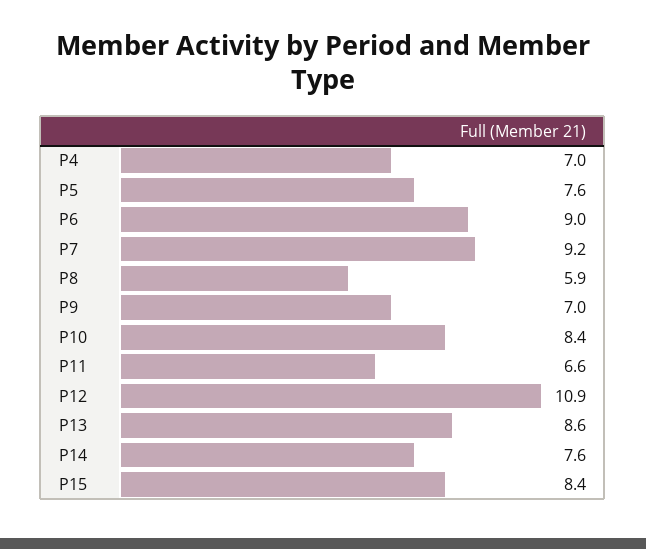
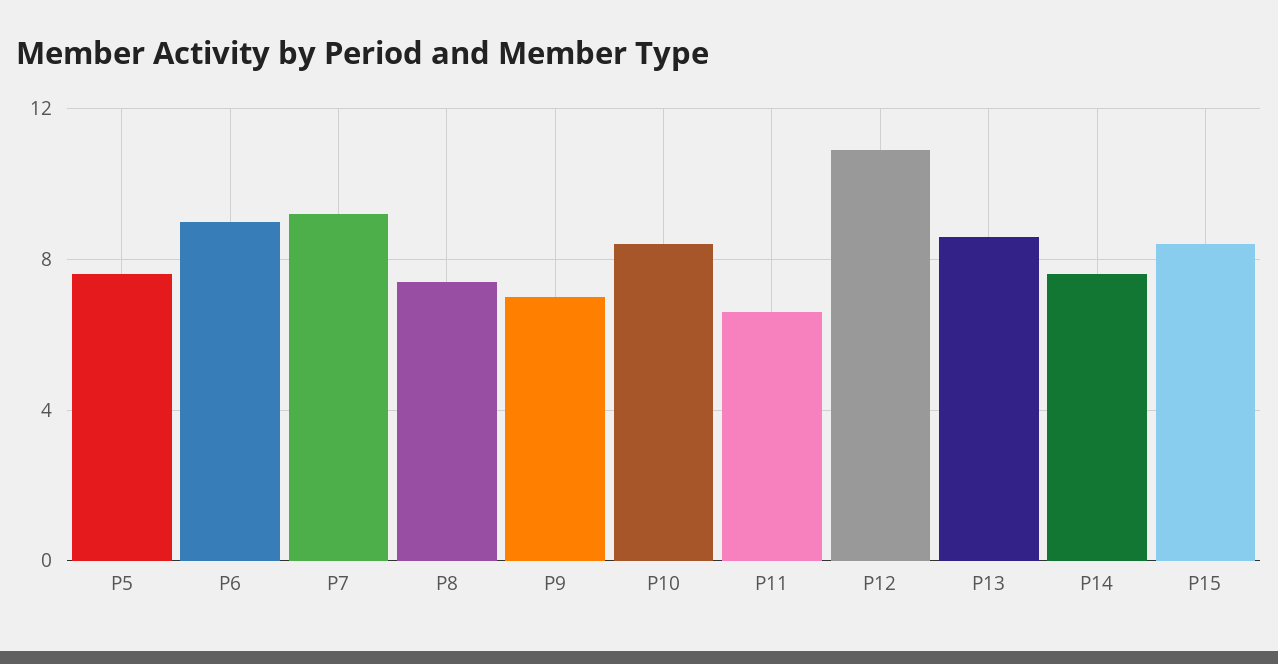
  {
-   "P4": 7,
    "P5": 7.6,
    "P6": 9,
    "P7": 9.2,
-   "P8": 5.9,
+   "P8": 7.5,
    "P9": 7,
    "P10": 8.4,
    "P11": 6.6,
    "P12": 10.9,
    "P13": 8.6,
    "P14": 7.6,
    "P15": 8.4
  }

